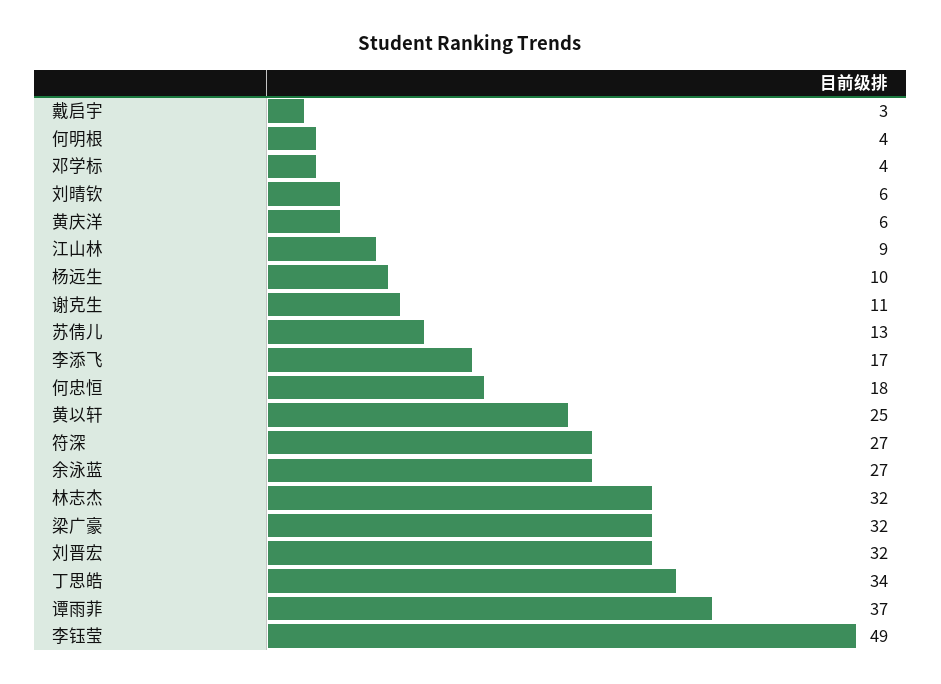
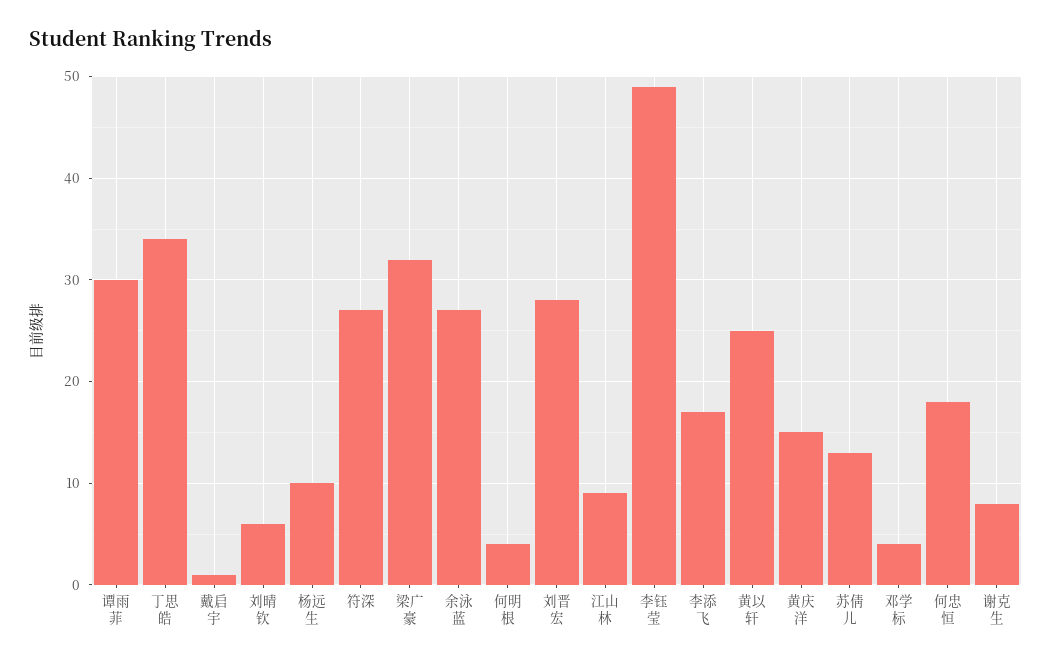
  {
-   "戴启宇": 3,
+   "戴启宇": 1,
    "何明根": 4,
    "邓学标": 4,
    "刘晴钦": 6,
-   "黄庆洋": 6,
+   "黄庆洋": 15,
    "江山林": 9,
    "杨远生": 10,
-   "谢克生": 11,
+   "谢克生": 8,
    "苏倩儿": 13,
    "李添飞": 17,
    "何忠恒": 18,
    "黄以轩": 25,
    "符深": 27,
    "余泳蓝": 27,
-   "林志杰": 32,
    "梁广豪": 32,
-   "刘晋宏": 32,
+   "刘晋宏": 28,
    "丁思皓": 34,
-   "谭雨菲": 37,
+   "谭雨菲": 30,
    "李钰莹": 49
  }

